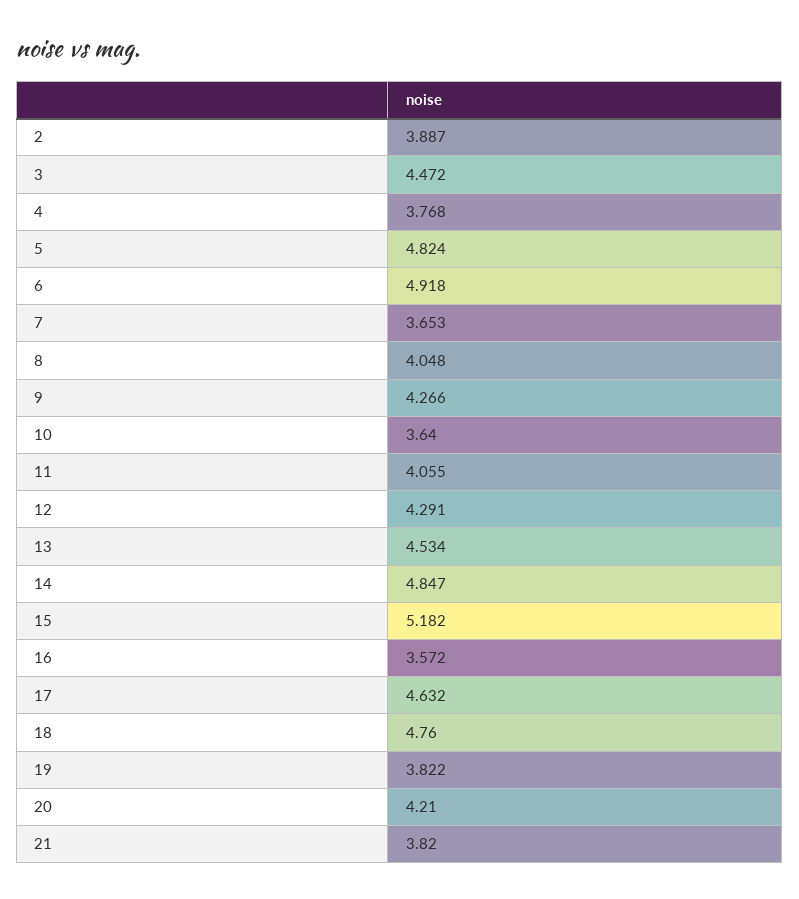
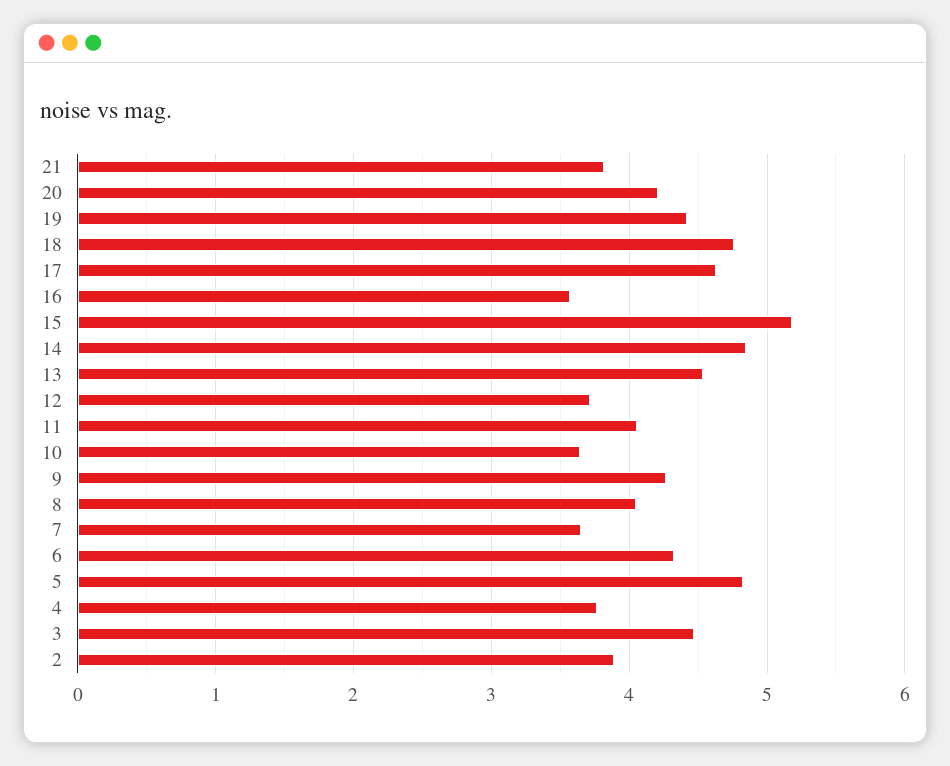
  {
    "2": 3.887,
    "3": 4.472,
    "4": 3.768,
    "5": 4.824,
-   "6": 4.918,
+   "6": 4.3,
    "7": 3.653,
    "8": 4.048,
    "9": 4.266,
    "10": 3.64,
    "11": 4.055,
-   "12": 4.291,
+   "12": 3.7,
    "13": 4.534,
    "14": 4.847,
    "15": 5.182,
    "16": 3.572,
    "17": 4.632,
    "18": 4.76,
-   "19": 3.822,
+   "19": 4.4,
    "20": 4.21,
    "21": 3.82
  }

